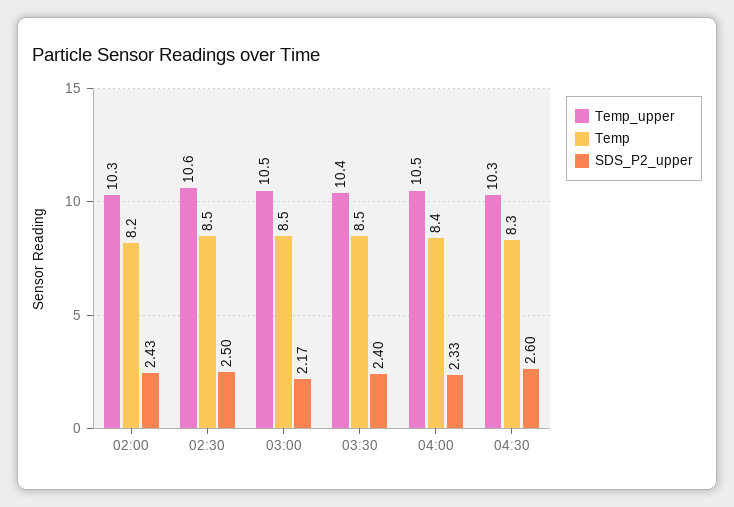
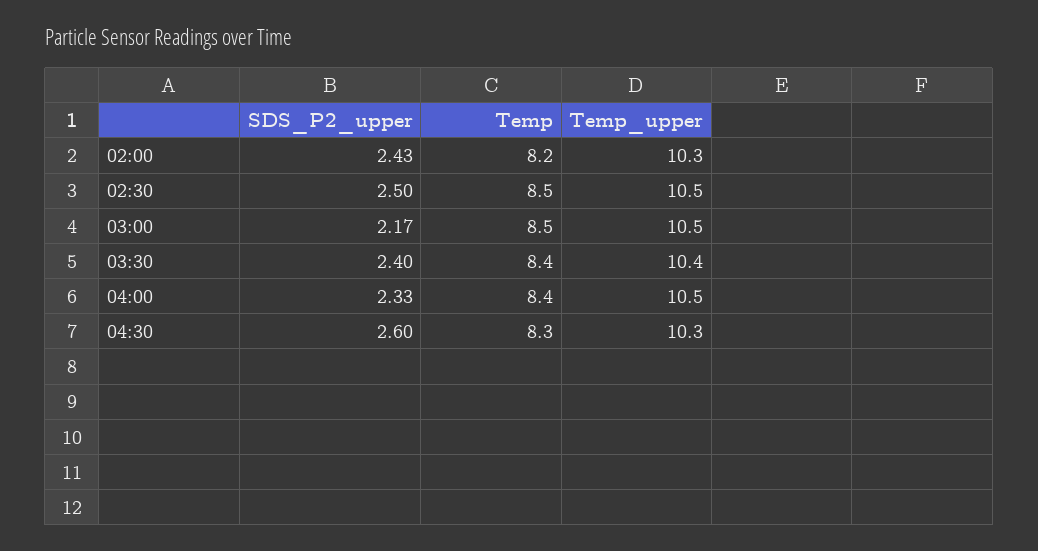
  {
    "Temp_upper": {
      "02:00": 10.3,
-     "02:30": 10.6,
+     "02:30": 10.5,
      "03:00": 10.5,
      "03:30": 10.4,
      "04:00": 10.5,
      "04:30": 10.3
    },
    "Temp": {
      "02:00": 8.2,
      "02:30": 8.5,
      "03:00": 8.5,
-     "03:30": 8.5,
+     "03:30": 8.4,
      "04:00": 8.4,
      "04:30": 8.3
    },
    "SDS_P2_upper": {
      "02:00": 2.43,
      "02:30": 2.5,
      "03:00": 2.17,
      "03:30": 2.4,
      "04:00": 2.33,
      "04:30": 2.6
    }
  }

